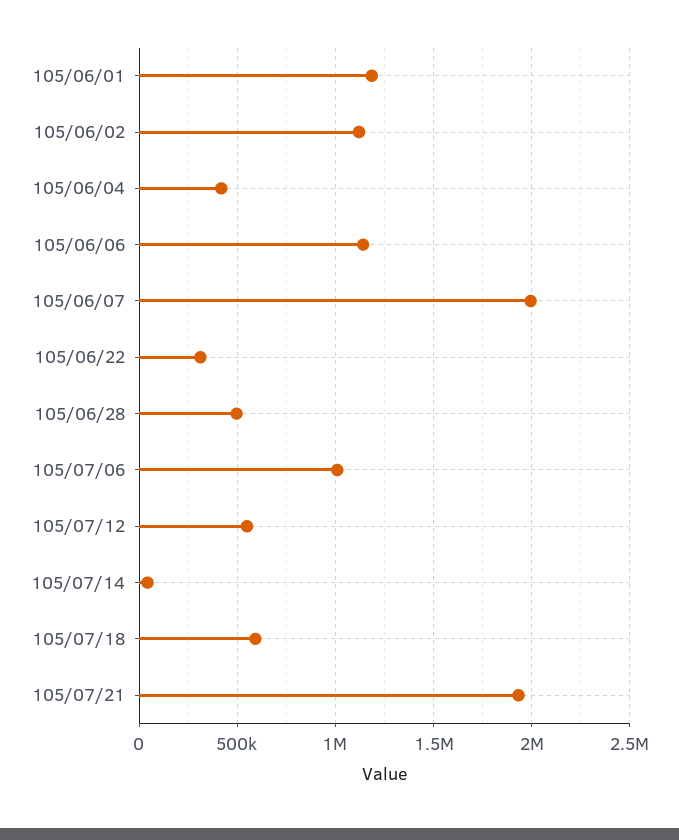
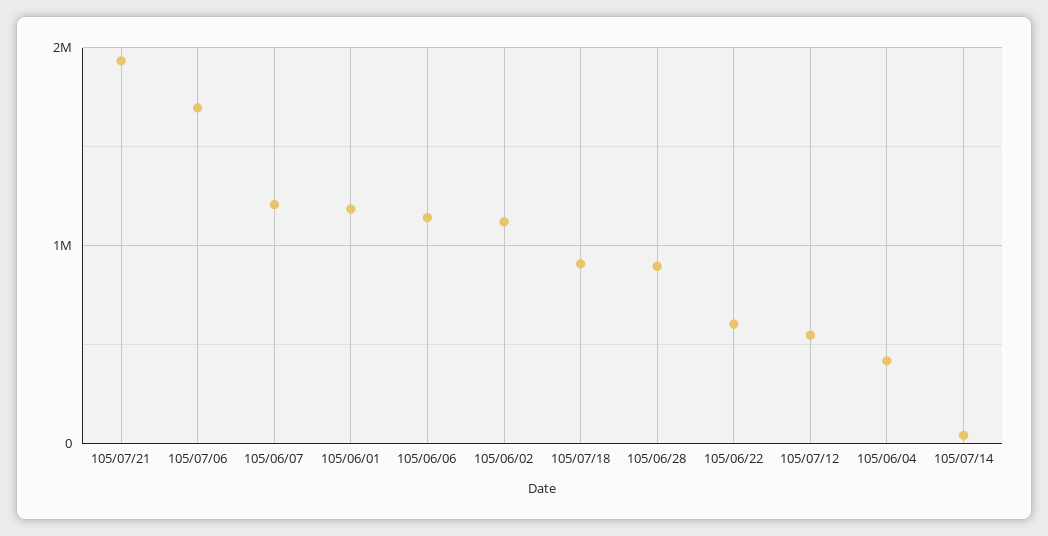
  {
    "105/06/01": 1200000,
    "105/06/02": 1100000,
    "105/06/04": 400000,
    "105/06/06": 1150000,
-   "105/06/07": 2000000,
+   "105/06/07": 1200000,
-   "105/06/22": 300000,
+   "105/06/22": 600000,
-   "105/06/28": 500000,
+   "105/06/28": 900000,
-   "105/07/06": 1000000,
+   "105/07/06": 1700000,
    "105/07/12": 550000,
    "105/07/14": 50000,
-   "105/07/18": 600000,
+   "105/07/18": 900000,
    "105/07/21": 1950000
  }

